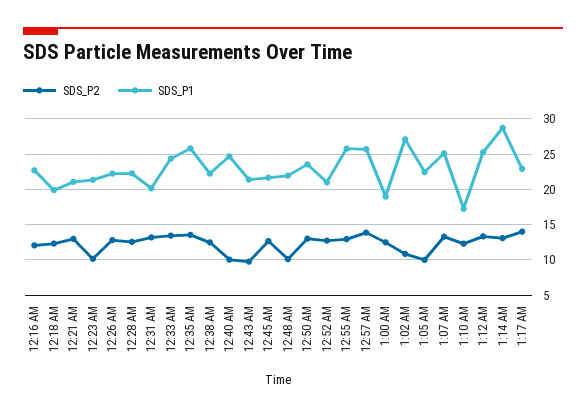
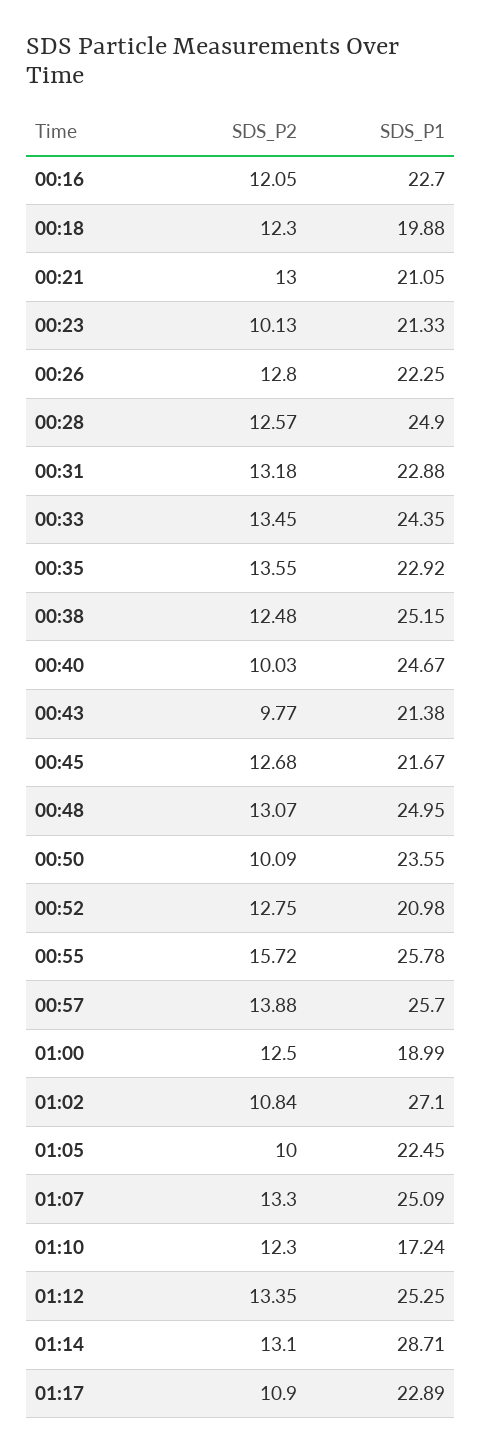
  {
    "SDS_P2": {
      "12:16 AM": 12.05,
      "12:18 AM": 12.3,
      "12:21 AM": 13,
      "12:23 AM": 10.13,
      "12:26 AM": 12.8,
      "12:28 AM": 12.57,
      "12:31 AM": 13.18,
      "12:33 AM": 13.45,
      "12:35 AM": 13.55,
      "12:38 AM": 12.48,
      "12:40 AM": 10.03,
      "12:43 AM": 9.77,
      "12:45 AM": 12.68,
-     "12:48 AM": 10,
+     "12:48 AM": 13.07,
-     "12:50 AM": 13,
+     "12:50 AM": 10.09,
      "12:52 AM": 12.75,
-     "12:55 AM": 13,
+     "12:55 AM": 15.72,
      "12:57 AM": 13.88,
      "1:00 AM": 12.5,
      "1:02 AM": 10.84,
      "1:05 AM": 10,
      "1:07 AM": 13.3,
      "1:10 AM": 12.3,
      "1:12 AM": 13.35,
      "1:14 AM": 13.1,
-     "1:17 AM": 14
+     "1:17 AM": 10.9
    },
    "SDS_P1": {
      "12:16 AM": 22.7,
      "12:18 AM": 19.88,
      "12:21 AM": 21.05,
      "12:23 AM": 21.33,
      "12:26 AM": 22.25,
-     "12:28 AM": 22,
+     "12:28 AM": 24.9,
-     "12:31 AM": 20,
+     "12:31 AM": 22.88,
      "12:33 AM": 24.35,
-     "12:35 AM": 26,
+     "12:35 AM": 22.92,
-     "12:38 AM": 22,
+     "12:38 AM": 25.15,
      "12:40 AM": 24.67,
      "12:43 AM": 21.38,
      "12:45 AM": 21.67,
-     "12:48 AM": 22,
+     "12:48 AM": 24.95,
      "12:50 AM": 23.55,
      "12:52 AM": 20.98,
      "12:55 AM": 25.78,
      "12:57 AM": 25.7,
      "1:00 AM": 18.99,
      "1:02 AM": 27.1,
      "1:05 AM": 22.45,
      "1:07 AM": 25.09,
      "1:10 AM": 17.24,
      "1:12 AM": 25.25,
      "1:14 AM": 28.71,
      "1:17 AM": 22.89
    }
  }

